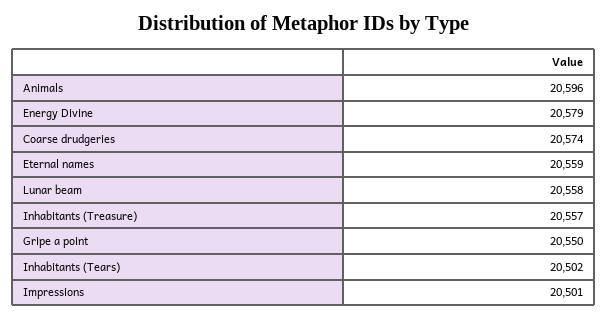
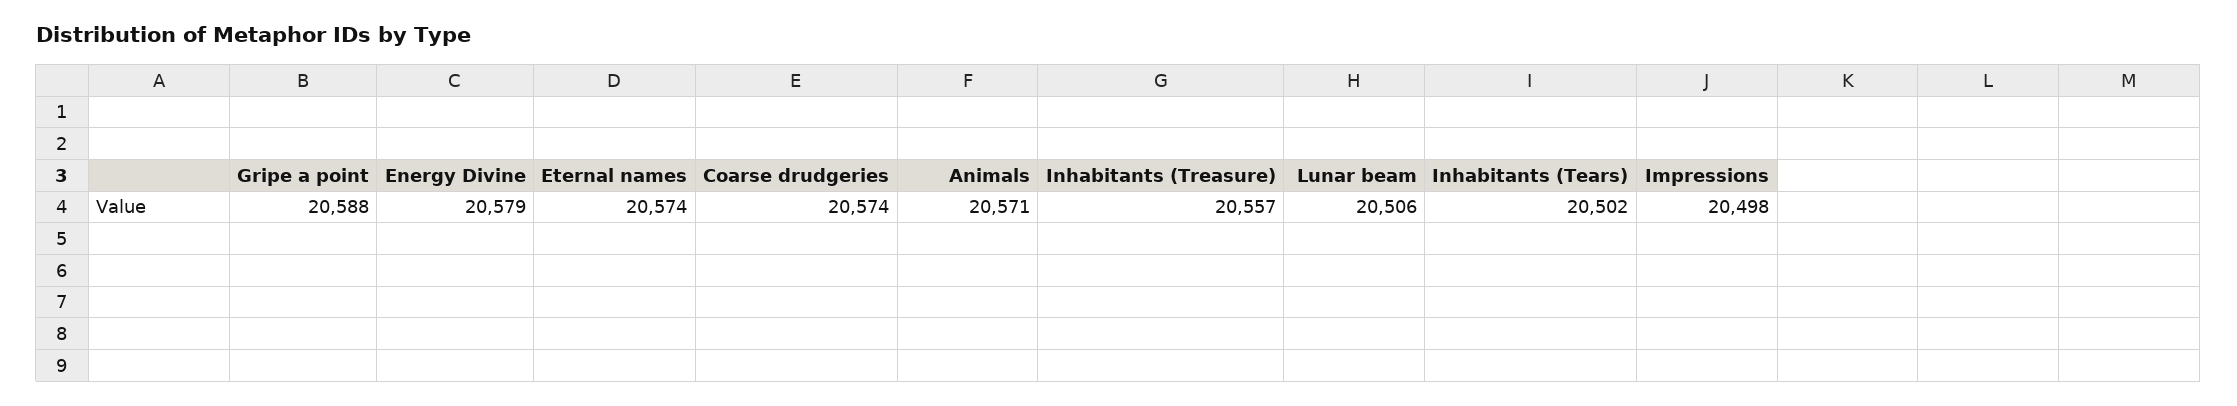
  {
-   "Animals": 20596,
+   "Animals": 20571,
    "Energy Divine": 20579,
    "Coarse drudgeries": 20574,
-   "Eternal names": 20559,
+   "Eternal names": 20574,
-   "Lunar beam": 20558,
+   "Lunar beam": 20506,
    "Inhabitants (Treasure)": 20557,
-   "Gripe a point": 20550,
+   "Gripe a point": 20588,
    "Inhabitants (Tears)": 20502,
-   "Impressions": 20501
+   "Impressions": 20498
  }

